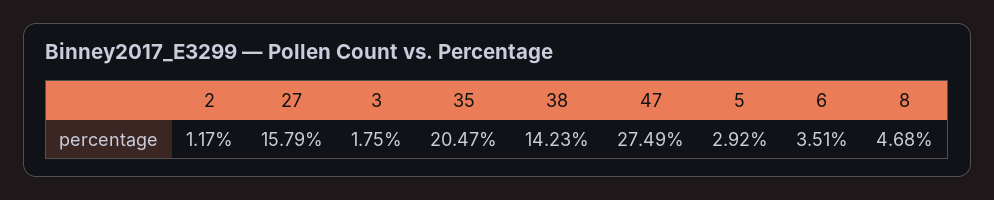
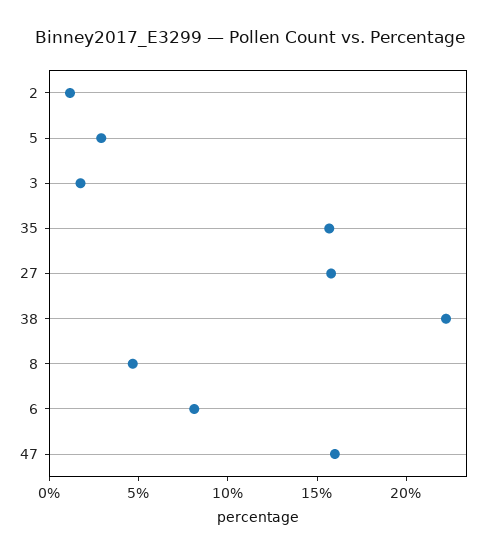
  {
    "2": 1.17,
    "27": 15.79,
    "3": 1.75,
-   "35": 20.47,
+   "35": 16,
-   "38": 14.23,
+   "38": 22,
-   "47": 27.49,
+   "47": 16,
    "5": 2.92,
-   "6": 3.51,
+   "6": 8,
    "8": 4.68
  }

